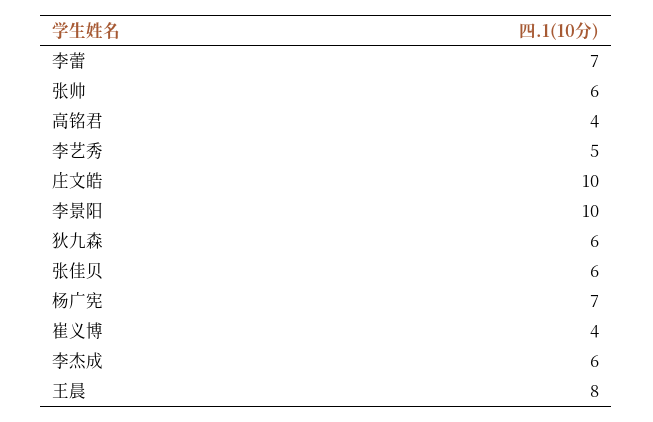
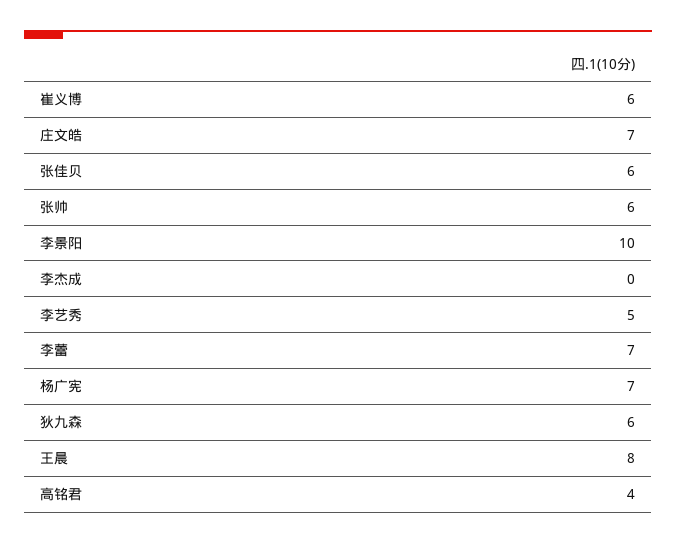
  {
    "李蕾": 7,
    "张帅": 6,
    "高铭君": 4,
    "李艺秀": 5,
-   "庄文皓": 10,
+   "庄文皓": 7,
    "李景阳": 10,
    "狄九森": 6,
    "张佳贝": 6,
    "杨广宪": 7,
-   "崔义博": 4,
+   "崔义博": 6,
-   "李杰成": 6,
+   "李杰成": 0,
    "王晨": 8
  }

